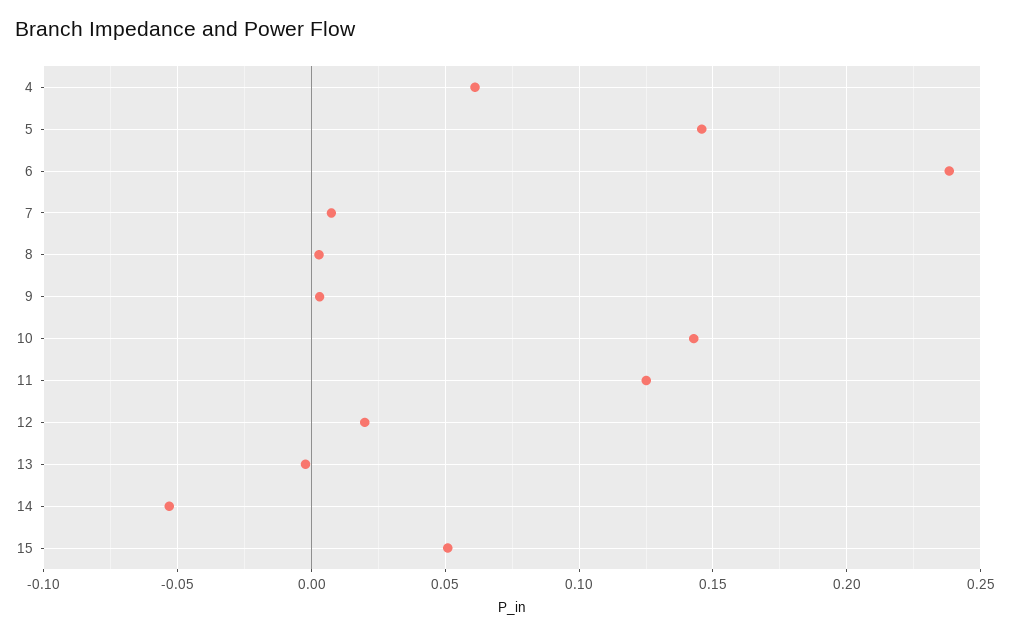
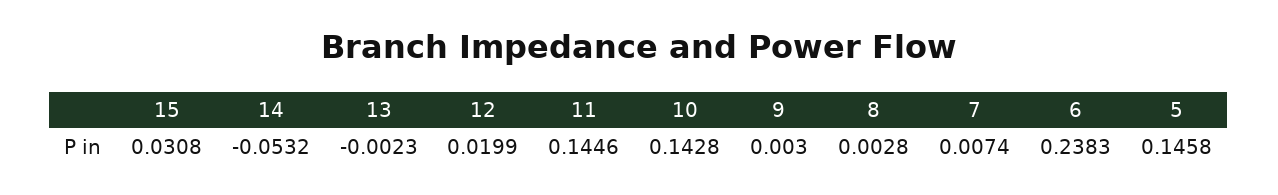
  {
-   "4": 0.06,
    "5": 0.1458,
    "6": 0.2383,
    "7": 0.0074,
    "8": 0.0028,
    "9": 0.003,
    "10": 0.1428,
-   "11": 0.125,
+   "11": 0.1446,
    "12": 0.0199,
    "13": -0.0023,
    "14": -0.0532,
-   "15": 0.05
+   "15": 0.0308
  }

